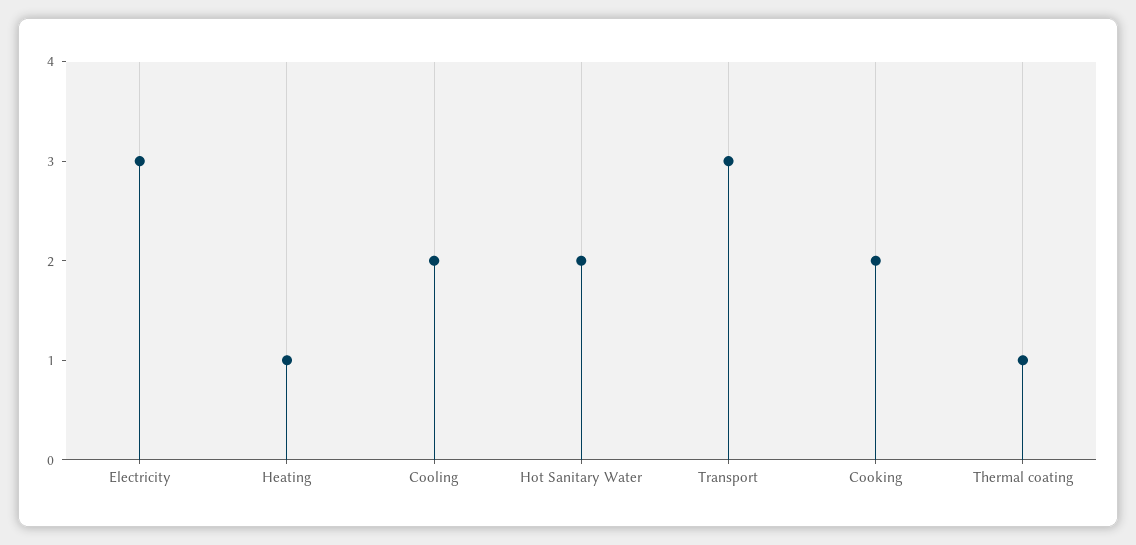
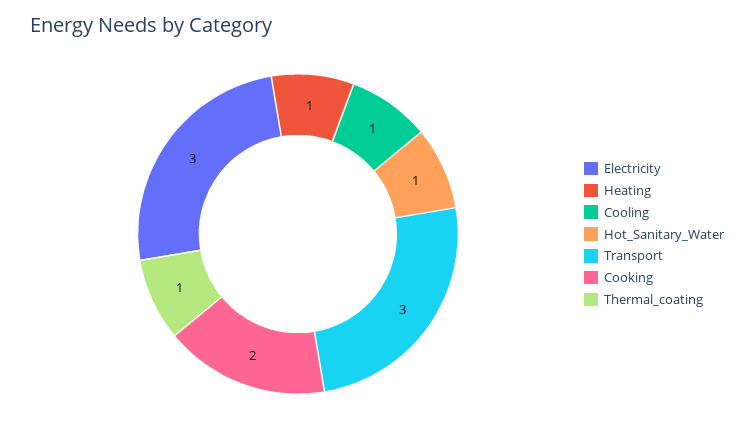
  {
    "Electricity": 3,
    "Heating": 1,
-   "Cooling": 2,
+   "Cooling": 1,
-   "Hot Sanitary Water": 2,
+   "Hot Sanitary Water": 1,
    "Transport": 3,
    "Cooking": 2,
    "Thermal coating": 1
  }

